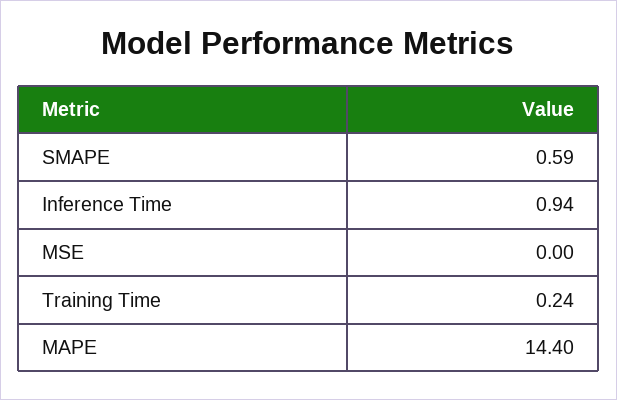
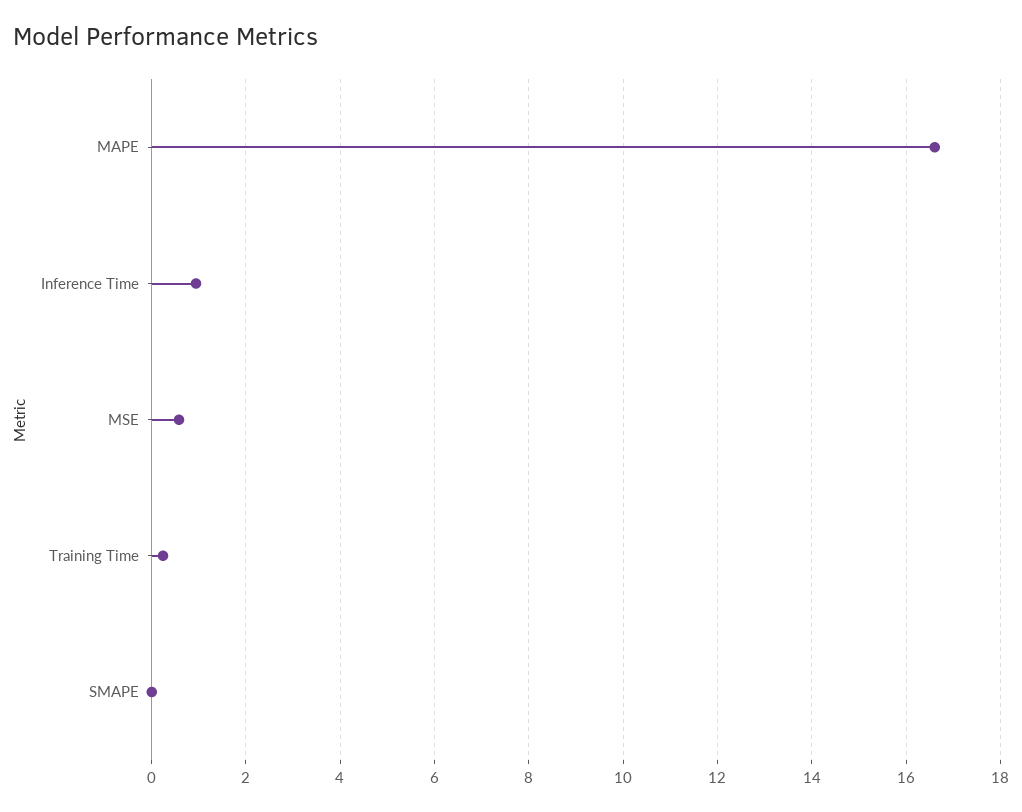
  {
-   "SMAPE": 0.59,
+   "SMAPE": 0,
    "Inference Time": 0.94,
-   "MSE": 0,
+   "MSE": 0.6,
    "Training Time": 0.24,
-   "MAPE": 14.4
+   "MAPE": 16.6
  }

